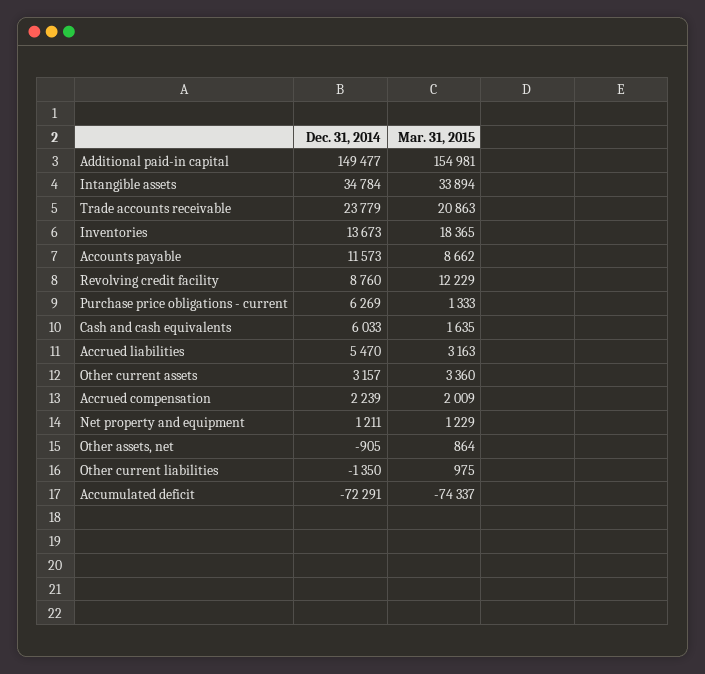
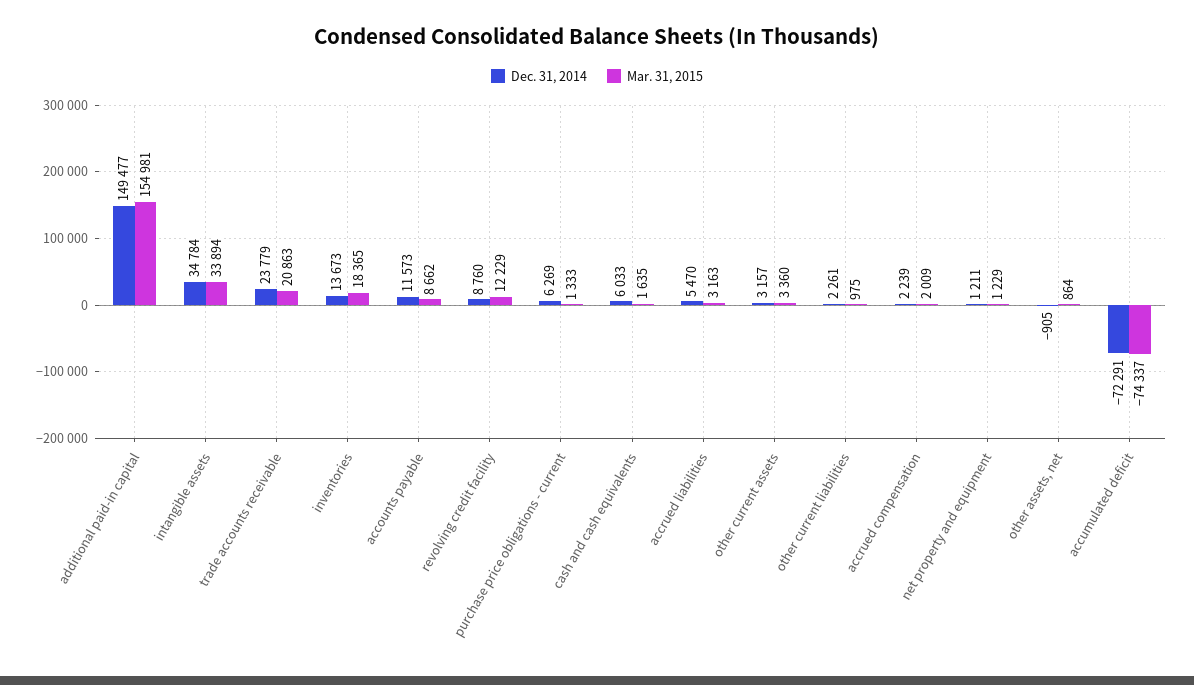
  {
    "Dec. 31, 2014": {
      "Additional paid-in capital": 149477,
      "Intangible assets": 34784,
      "Trade accounts receivable": 23779,
      "Inventories": 13673,
      "Accounts payable": 11573,
      "Revolving credit facility": 8760,
      "Purchase price obligations - current": 6269,
      "Cash and cash equivalents": 6033,
      "Accrued liabilities": 5470,
      "Other current assets": 3157,
      "Accrued compensation": 2239,
      "Net property and equipment": 1211,
      "Other assets, net": -905,
-     "Other current liabilities": -1350,
+     "Other current liabilities": 2261,
      "Accumulated deficit": -72291
    },
    "Mar. 31, 2015": {
      "Additional paid-in capital": 154981,
      "Intangible assets": 33894,
      "Trade accounts receivable": 20863,
      "Inventories": 18365,
      "Accounts payable": 8662,
      "Revolving credit facility": 12229,
      "Purchase price obligations - current": 1333,
      "Cash and cash equivalents": 1635,
      "Accrued liabilities": 3163,
      "Other current assets": 3360,
      "Accrued compensation": 2009,
      "Net property and equipment": 1229,
      "Other assets, net": 864,
      "Other current liabilities": 975,
      "Accumulated deficit": -74337
    }
  }

